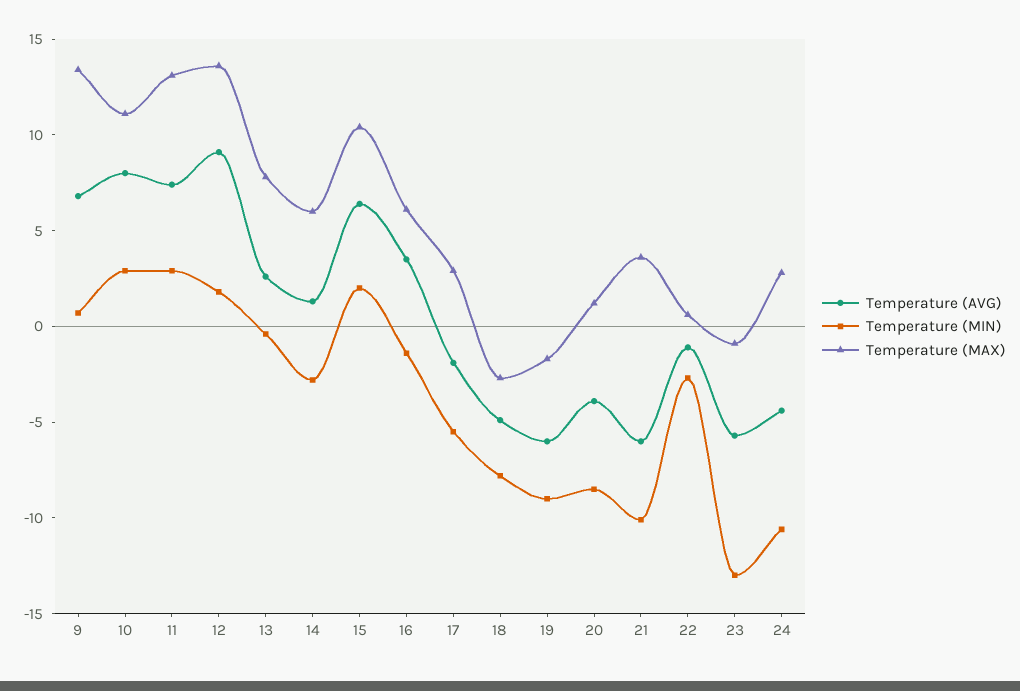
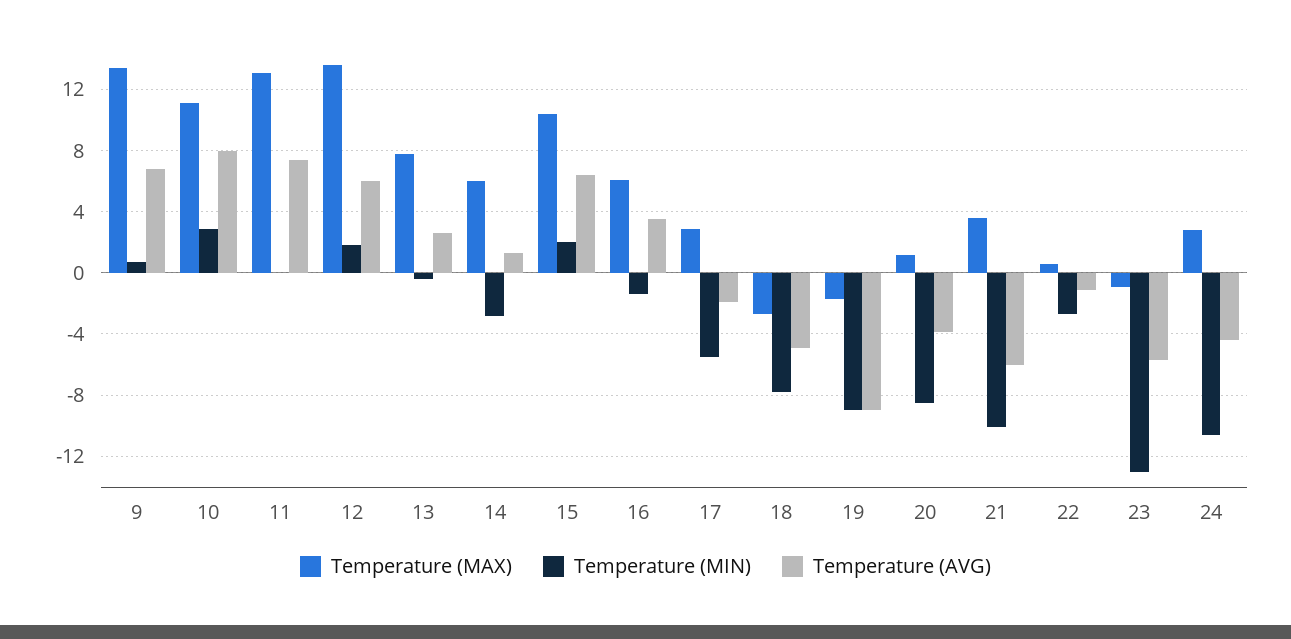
  {
    "Temperature (AVG)": {
      "9": 7,
      "10": 8,
      "11": 7.5,
-     "12": 9,
+     "12": 6,
      "13": 2.5,
      "14": 1.5,
      "15": 6.5,
      "16": 3.5,
      "17": -2,
      "18": -5,
-     "19": -6,
+     "19": -9,
      "20": -4,
      "21": -6,
      "22": -1,
      "23": -5.5,
      "24": -4.5
    },
    "Temperature (MIN)": {
      "9": 0.5,
      "10": 3,
-     "11": 3,
+     "11": 0,
      "12": 2,
      "13": -0.5,
      "14": -3,
      "15": 2,
      "16": -1.5,
      "17": -5.5,
      "18": -8,
      "19": -9,
      "20": -8.5,
      "21": -10,
      "22": -2.5,
      "23": -13,
      "24": -10.5
    },
    "Temperature (MAX)": {
      "9": 13.5,
      "10": 11,
      "11": 13,
      "12": 13.5,
      "13": 8,
      "14": 6,
      "15": 10.5,
      "16": 6,
      "17": 3,
      "18": -2.5,
      "19": -1.5,
      "20": 1,
      "21": 3.5,
      "22": 0.5,
      "23": -1,
      "24": 3
    }
  }

